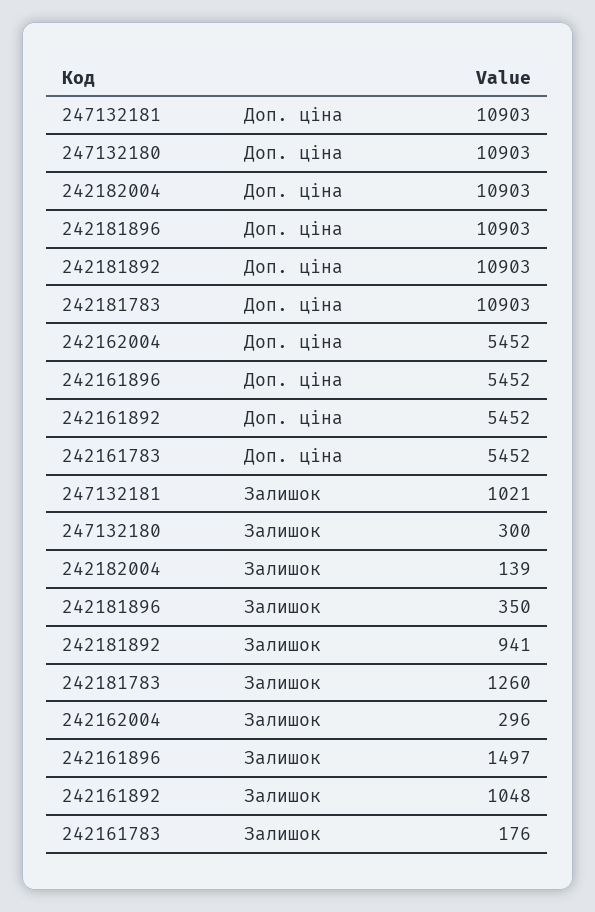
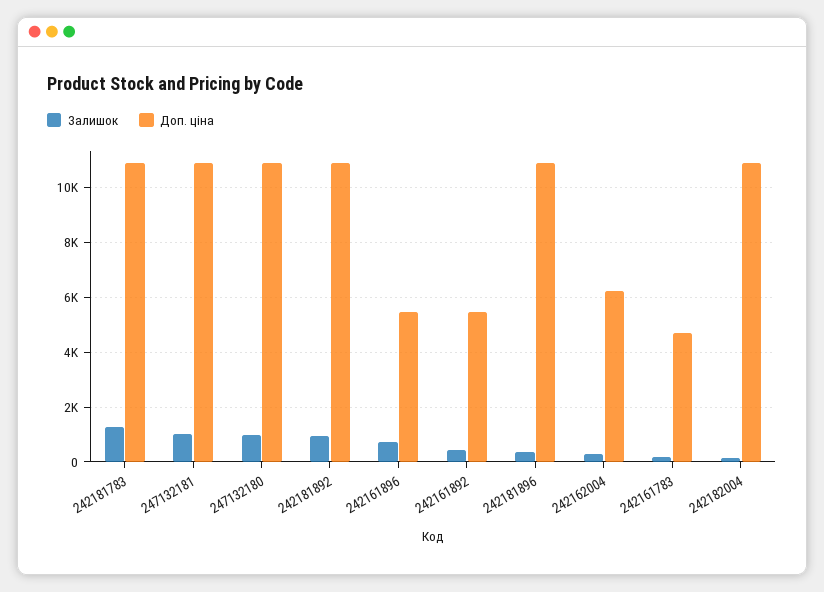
  {
    "Доп. ціна": {
      "247132181": 10903,
      "247132180": 10903,
      "242182004": 10903,
      "242181896": 10903,
      "242181892": 10903,
      "242181783": 10903,
-     "242162004": 5452,
+     "242162004": 6250,
      "242161896": 5452,
      "242161892": 5452,
-     "242161783": 5452
+     "242161783": 4750
    },
    "Залишок": {
      "247132181": 1021,
-     "247132180": 300,
+     "247132180": 1000,
      "242182004": 139,
      "242181896": 350,
      "242181892": 941,
      "242181783": 1260,
      "242162004": 296,
-     "242161896": 1497,
+     "242161896": 750,
-     "242161892": 1048,
+     "242161892": 500,
      "242161783": 176
    }
  }

